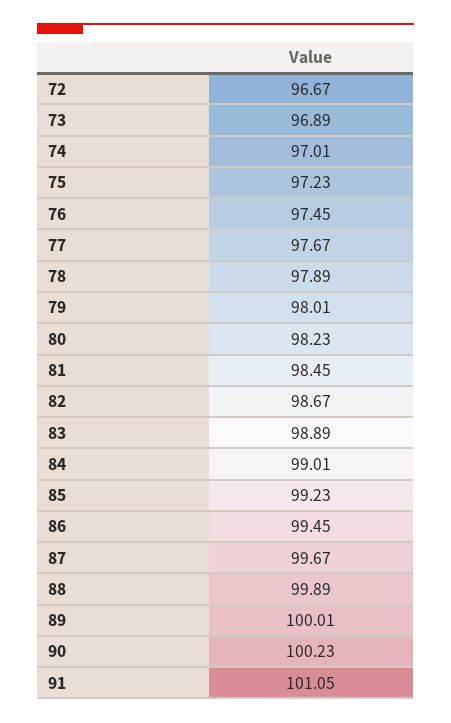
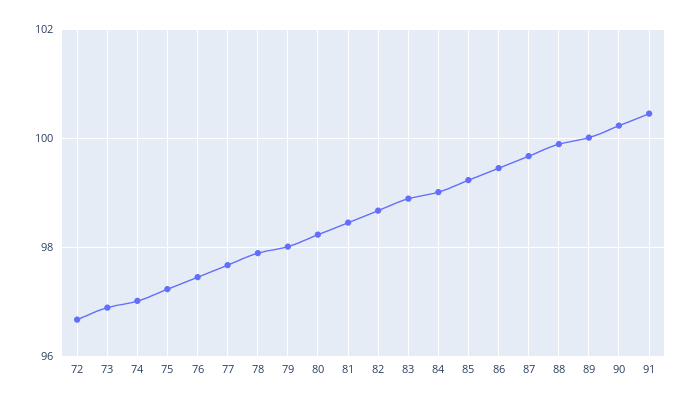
  {
    "72": 96.67,
    "73": 96.89,
    "74": 97.01,
    "75": 97.23,
    "76": 97.45,
    "77": 97.67,
    "78": 97.89,
    "79": 98.01,
    "80": 98.23,
    "81": 98.45,
    "82": 98.67,
    "83": 98.89,
    "84": 99.01,
    "85": 99.23,
    "86": 99.45,
    "87": 99.67,
    "88": 99.89,
    "89": 100.01,
    "90": 100.23,
-   "91": 101.05
+   "91": 100.4
  }

